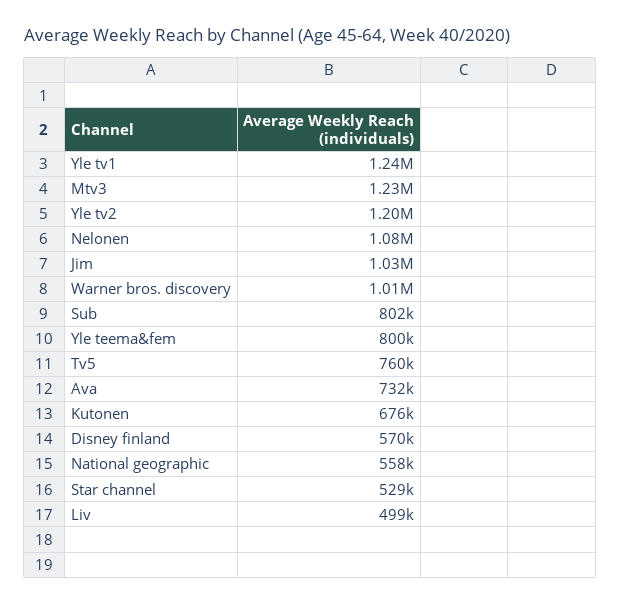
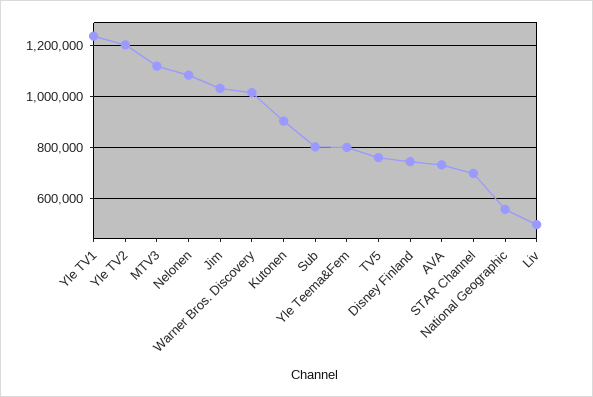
  {
    "Yle tv1": 1240000,
-   "Mtv3": 1230000,
+   "Mtv3": 1125000,
    "Yle tv2": 1200000,
    "Nelonen": 1080000,
    "Jim": 1030000,
    "Warner bros. discovery": 1010000,
    "Sub": 802000,
    "Yle teema&fem": 800000,
    "Tv5": 760000,
    "Ava": 732000,
-   "Kutonen": 676000,
+   "Kutonen": 900000,
-   "Disney finland": 570000,
+   "Disney finland": 750000,
    "National geographic": 558000,
-   "Star channel": 529000,
+   "Star channel": 700000,
    "Liv": 499000
  }

